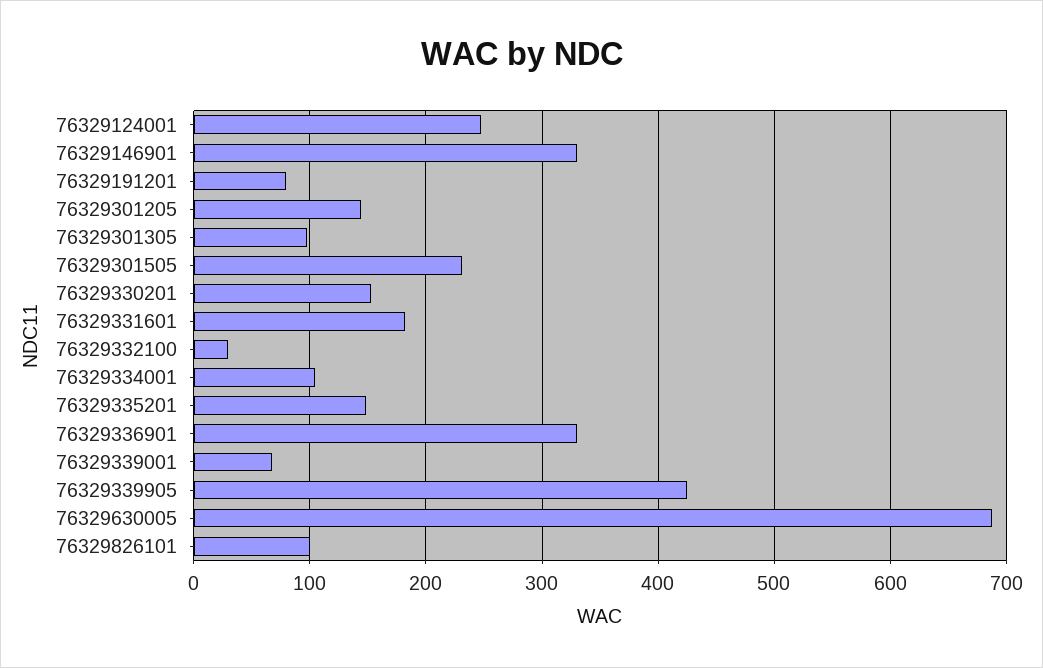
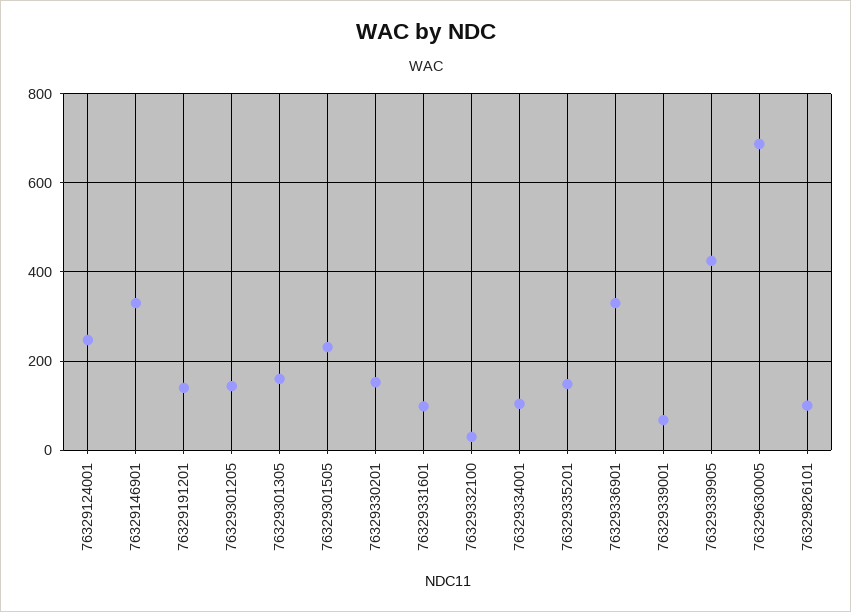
  {
    "76329124001": 250,
    "76329146901": 330,
-   "76329191201": 80,
+   "76329191201": 140,
    "76329301205": 140,
-   "76329301305": 100,
+   "76329301305": 160,
    "76329301505": 230,
    "76329330201": 150,
-   "76329331601": 180,
+   "76329331601": 100,
    "76329332100": 30,
    "76329334001": 100,
    "76329335201": 150,
    "76329336901": 330,
    "76329339001": 70,
    "76329339905": 430,
    "76329630005": 690,
    "76329826101": 100
  }

